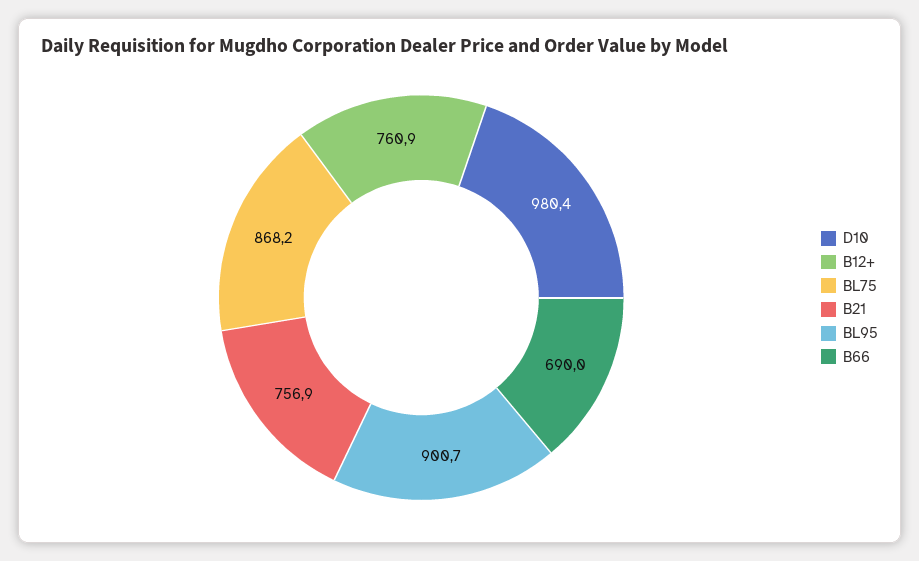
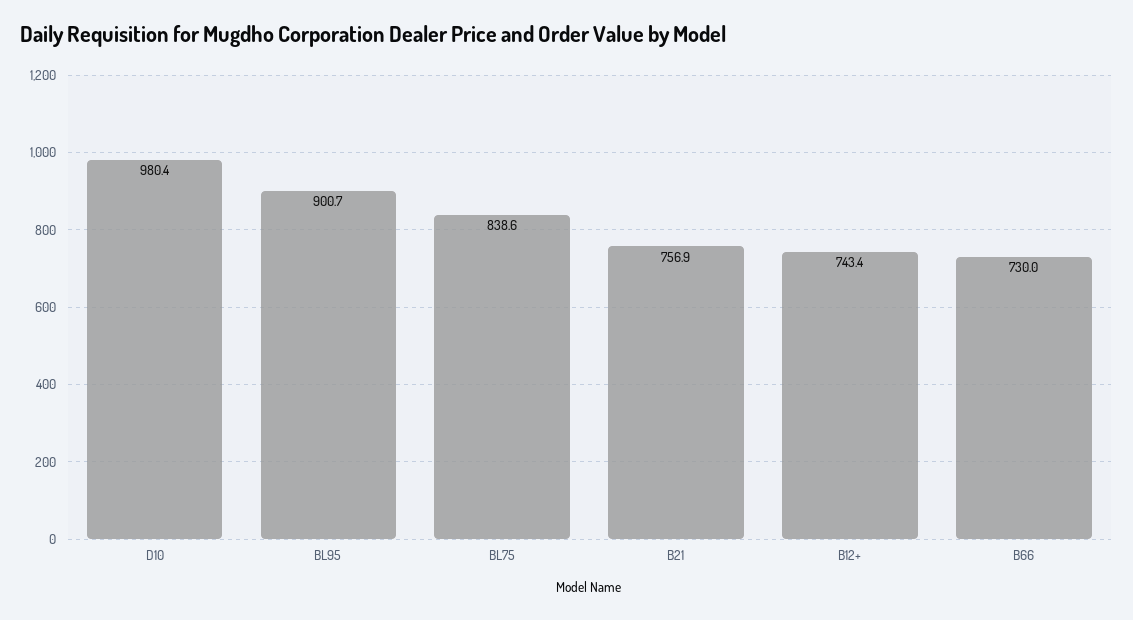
  {
    "D10": 980.4,
-   "B12+": 760.9,
+   "B12+": 743.4,
-   "BL75": 868.2,
+   "BL75": 838.6,
    "B21": 756.9,
    "BL95": 900.7,
-   "B66": 690
+   "B66": 730
  }

